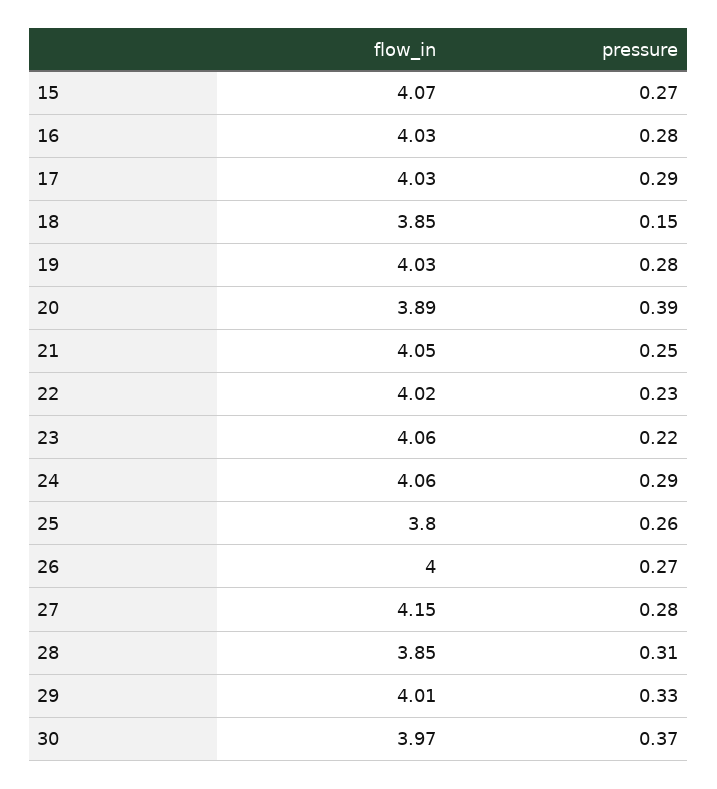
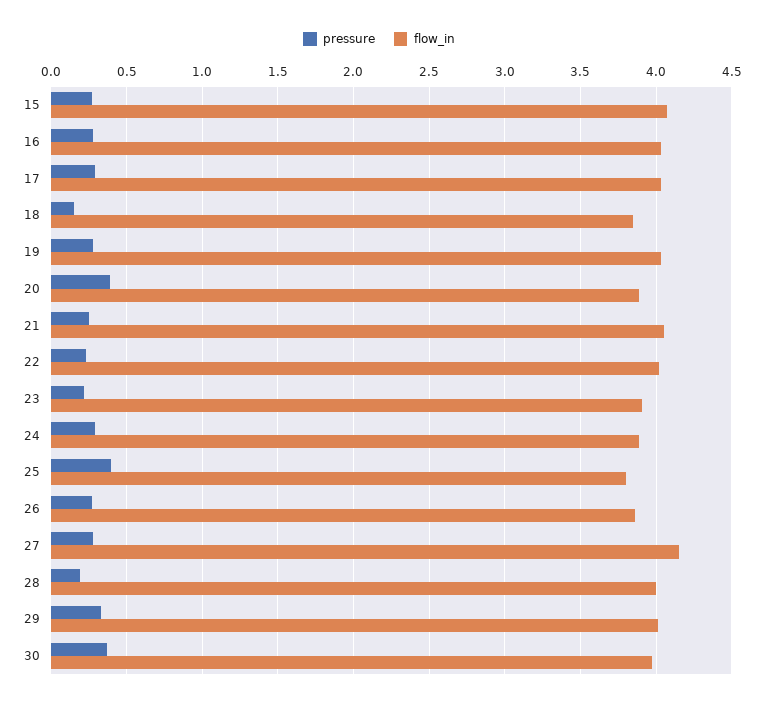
  {
    "flow_in": {
      "15": 4.07,
      "16": 4.03,
      "17": 4.03,
      "18": 3.85,
      "19": 4.03,
      "20": 3.89,
      "21": 4.05,
      "22": 4.02,
-     "23": 4.06,
+     "23": 3.9,
-     "24": 4.06,
+     "24": 3.9,
      "25": 3.8,
-     "26": 4,
+     "26": 3.85,
      "27": 4.15,
-     "28": 3.85,
+     "28": 4,
      "29": 4.01,
      "30": 3.97
    },
    "pressure": {
      "15": 0.27,
      "16": 0.28,
      "17": 0.29,
      "18": 0.15,
      "19": 0.28,
      "20": 0.39,
      "21": 0.25,
      "22": 0.23,
      "23": 0.22,
      "24": 0.29,
-     "25": 0.26,
+     "25": 0.4,
      "26": 0.27,
      "27": 0.28,
-     "28": 0.31,
+     "28": 0.2,
      "29": 0.33,
      "30": 0.37
    }
  }

